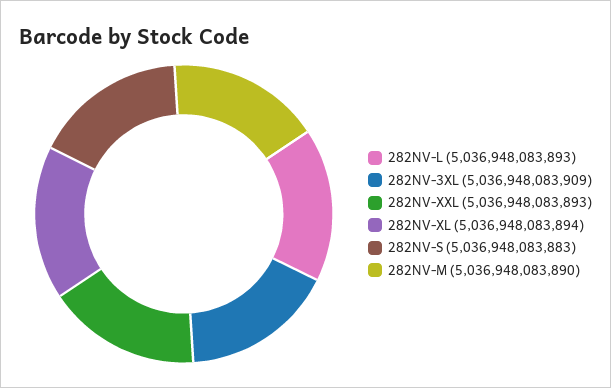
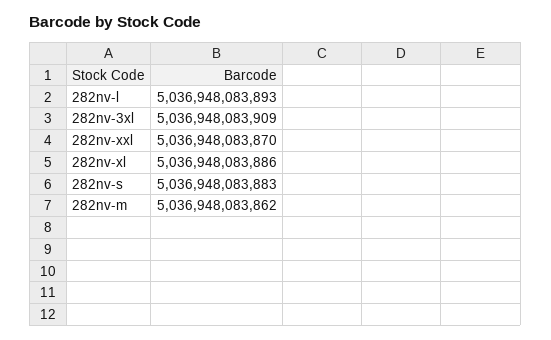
  {
    "282NV-L": 5036948083893,
    "282NV-3XL": 5036948083909,
-   "282NV-XXL": 5036948083893,
+   "282NV-XXL": 5036948083870,
-   "282NV-XL": 5036948083894,
+   "282NV-XL": 5036948083886,
    "282NV-S": 5036948083883,
-   "282NV-M": 5036948083890
+   "282NV-M": 5036948083862
  }

